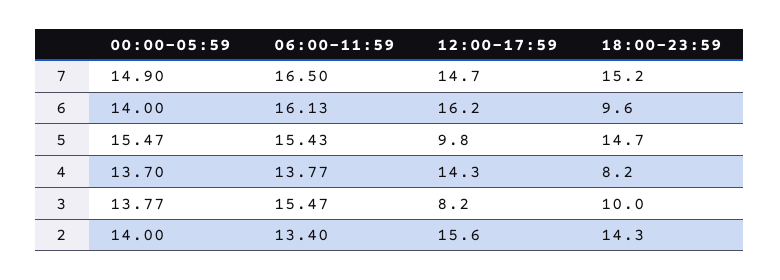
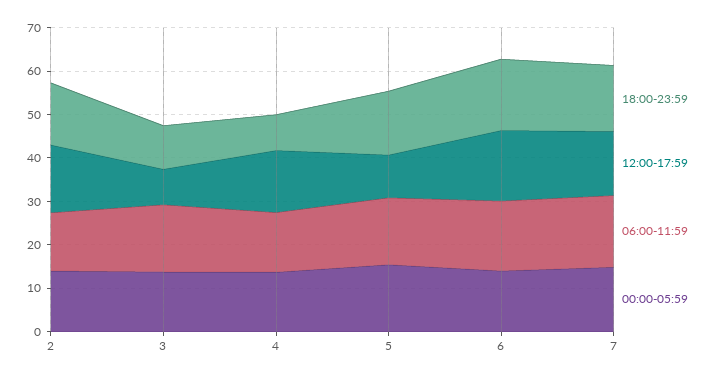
  {
    "00:00-05:59": {
      "7": 14.9,
      "6": 14,
      "5": 15.47,
      "4": 13.7,
      "3": 13.77,
      "2": 14
    },
    "06:00-11:59": {
      "7": 16.5,
      "6": 16.13,
      "5": 15.43,
      "4": 13.77,
      "3": 15.47,
      "2": 13.4
    },
    "12:00-17:59": {
      "7": 14.7,
      "6": 16.2,
      "5": 9.8,
      "4": 14.3,
      "3": 8.2,
      "2": 15.6
    },
    "18:00-23:59": {
      "7": 15.2,
-     "6": 9.6,
+     "6": 16,
      "5": 14.7,
      "4": 8.2,
      "3": 10,
      "2": 14.3
    }
  }

